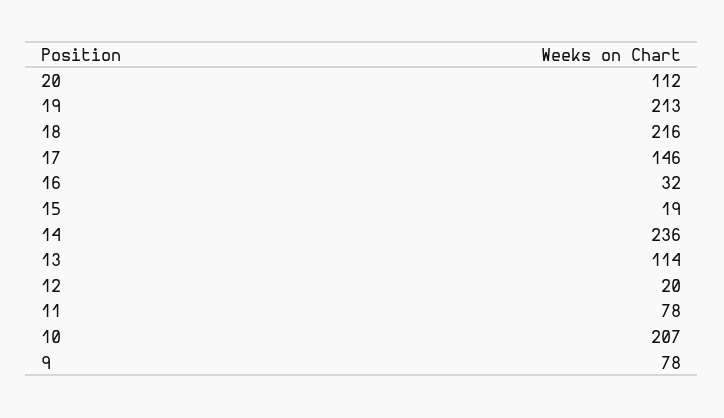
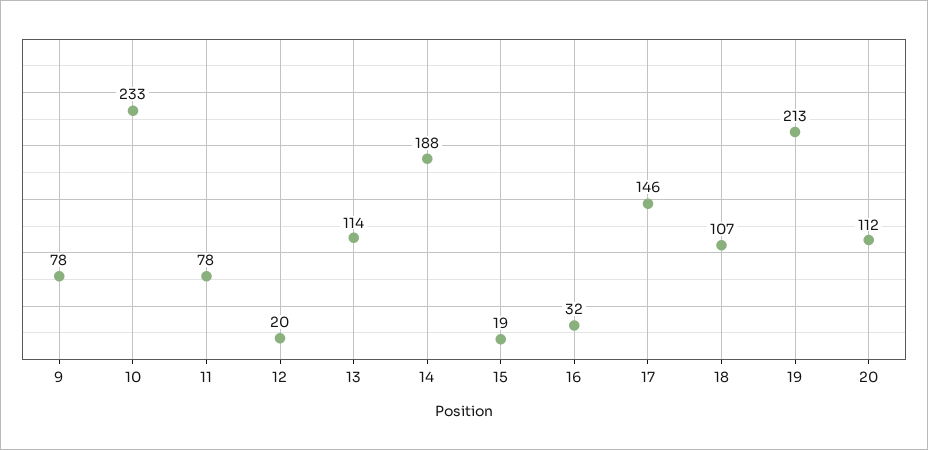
  {
    "20": 112,
    "19": 213,
-   "18": 216,
+   "18": 107,
    "17": 146,
    "16": 32,
    "15": 19,
-   "14": 236,
+   "14": 188,
    "13": 114,
    "12": 20,
    "11": 78,
-   "10": 207,
+   "10": 233,
    "9": 78
  }

